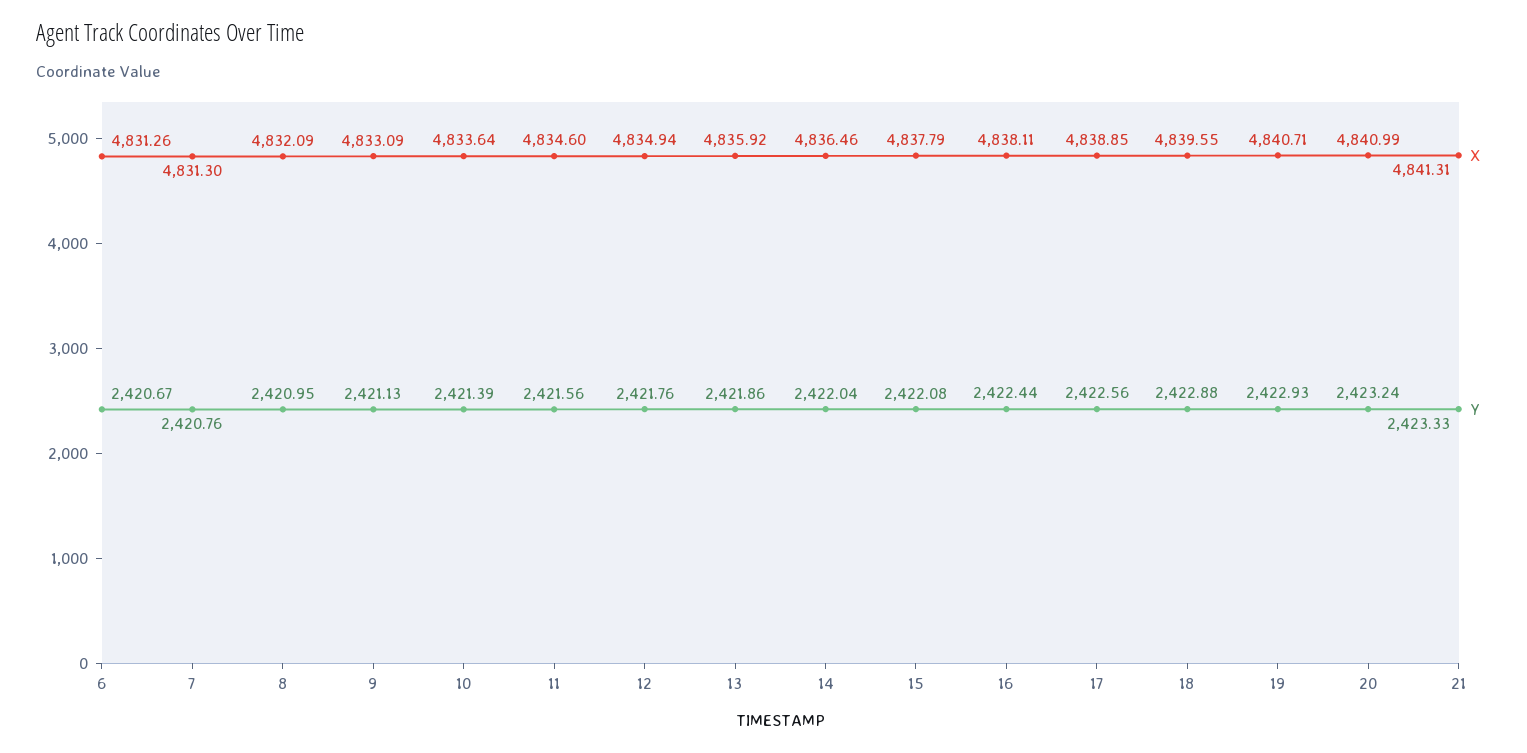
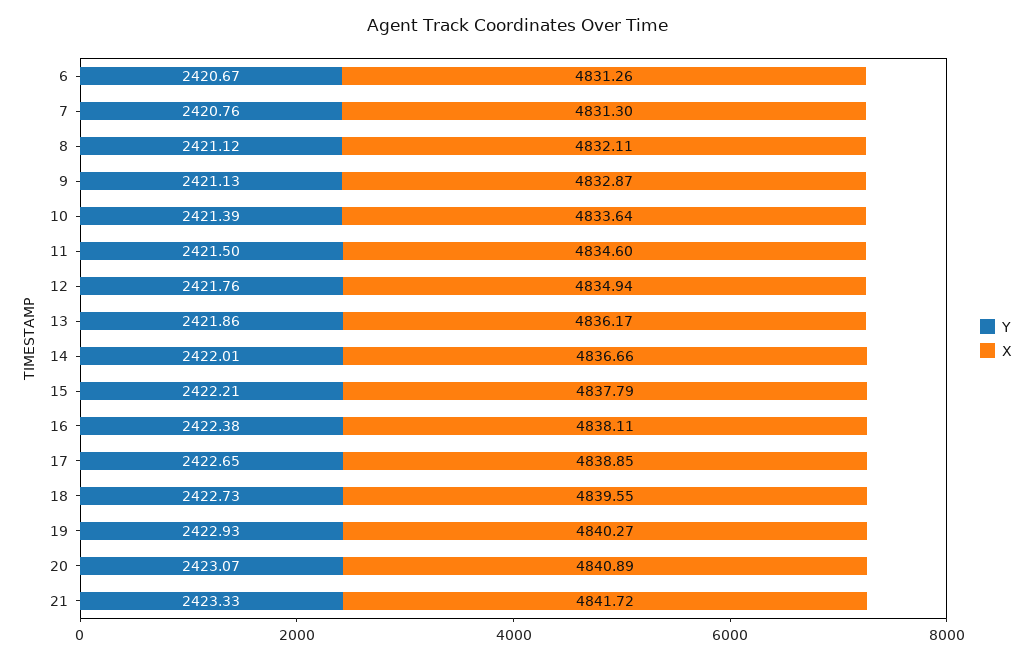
  {
    "X": {
      "6": 4831.26,
      "7": 4831.3,
-     "8": 4832.09,
+     "8": 4832.11,
-     "9": 4833.09,
+     "9": 4832.87,
      "10": 4833.64,
      "11": 4834.6,
      "12": 4834.94,
-     "13": 4835.92,
+     "13": 4836.17,
-     "14": 4836.46,
+     "14": 4836.66,
      "15": 4837.79,
      "16": 4838.11,
      "17": 4838.85,
      "18": 4839.55,
-     "19": 4840.71,
+     "19": 4840.27,
-     "20": 4840.99,
+     "20": 4840.89,
-     "21": 4841.31
+     "21": 4841.72
    },
    "Y": {
      "6": 2420.67,
      "7": 2420.76,
-     "8": 2420.95,
+     "8": 2421.12,
      "9": 2421.13,
      "10": 2421.39,
-     "11": 2421.56,
+     "11": 2421.5,
      "12": 2421.76,
      "13": 2421.86,
-     "14": 2422.04,
+     "14": 2422.01,
-     "15": 2422.08,
+     "15": 2422.21,
-     "16": 2422.44,
+     "16": 2422.38,
-     "17": 2422.56,
+     "17": 2422.65,
-     "18": 2422.88,
+     "18": 2422.73,
      "19": 2422.93,
-     "20": 2423.24,
+     "20": 2423.07,
      "21": 2423.33
    }
  }

